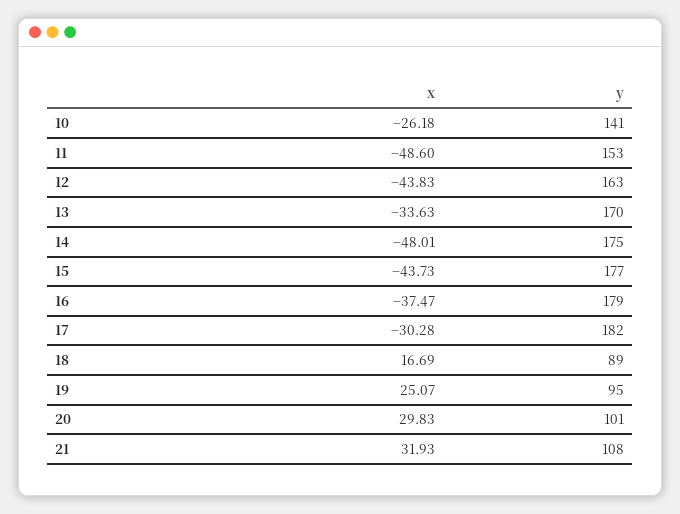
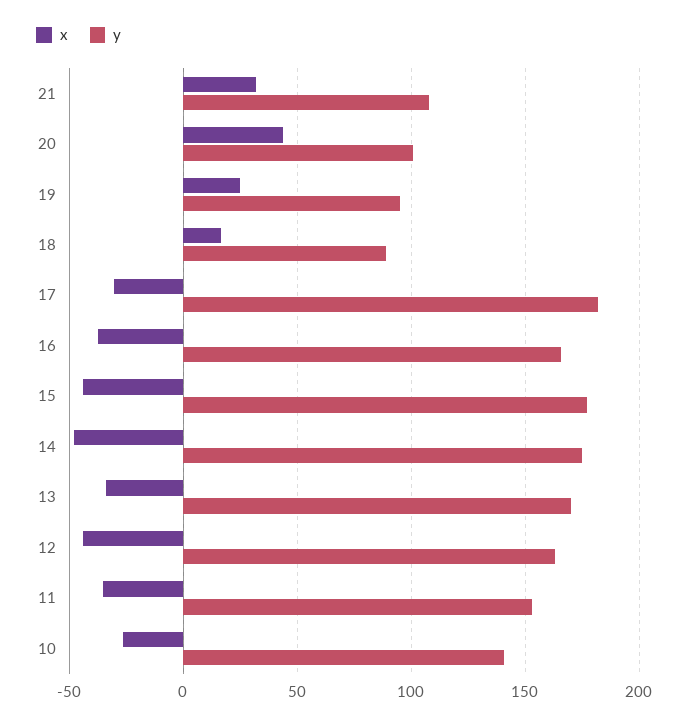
  {
    "x": {
      "10": -26.18,
-     "11": -48.6,
+     "11": -35,
      "12": -43.83,
      "13": -33.63,
      "14": -48.01,
      "15": -43.73,
      "16": -37.47,
      "17": -30.28,
      "18": 16.69,
      "19": 25.07,
-     "20": 29.83,
+     "20": 45,
      "21": 31.93
    },
    "y": {
      "10": 141,
      "11": 153,
      "12": 163,
      "13": 170,
      "14": 175,
      "15": 177,
-     "16": 179,
+     "16": 165,
      "17": 182,
      "18": 89,
      "19": 95,
      "20": 101,
      "21": 108
    }
  }

